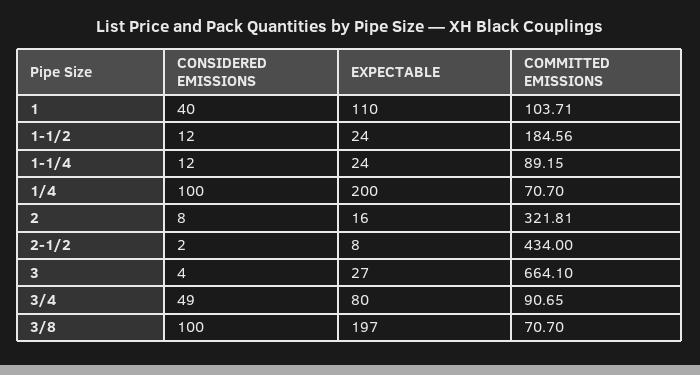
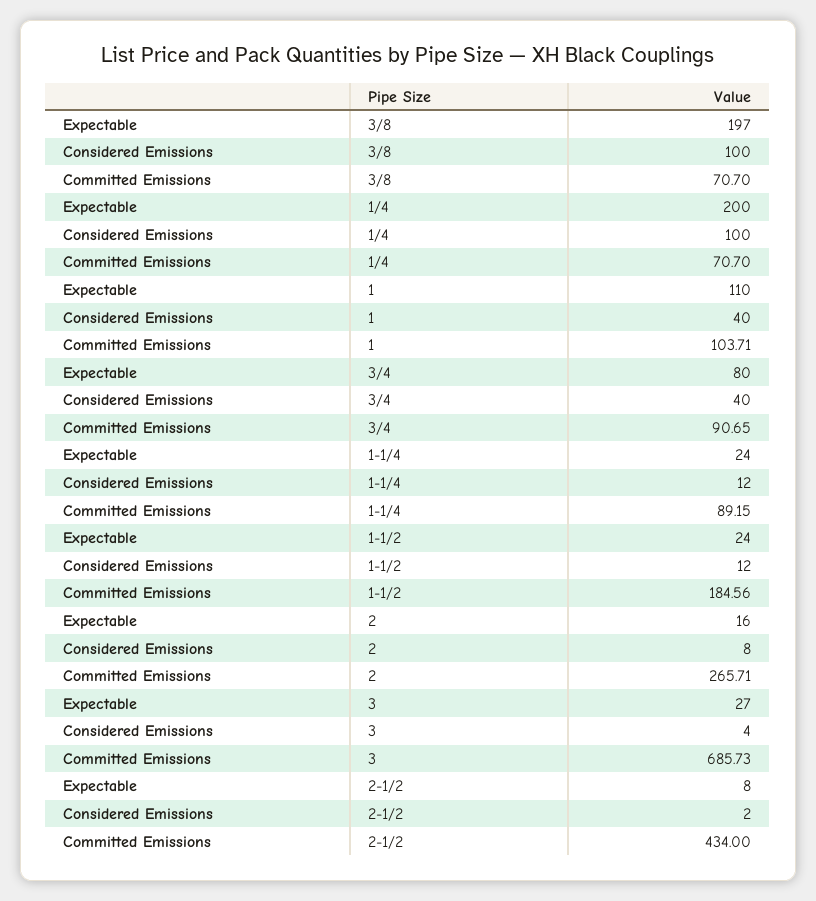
  {
    "CONSIDERED EMISSIONS": {
      "1": 40,
      "1-1/2": 12,
      "1-1/4": 12,
      "1/4": 100,
      "2": 8,
      "2-1/2": 2,
      "3": 4,
-     "3/4": 49,
+     "3/4": 40,
      "3/8": 100
    },
    "EXPECTABLE": {
      "1": 110,
      "1-1/2": 24,
      "1-1/4": 24,
      "1/4": 200,
      "2": 16,
      "2-1/2": 8,
      "3": 27,
      "3/4": 80,
      "3/8": 197
    },
    "COMMITTED EMISSIONS": {
      "1": 103.71,
      "1-1/2": 184.56,
      "1-1/4": 89.15,
      "1/4": 70.7,
-     "2": 321.81,
+     "2": 265.71,
      "2-1/2": 434,
-     "3": 664.1,
+     "3": 685.73,
      "3/4": 90.65,
      "3/8": 70.7
    }
  }

